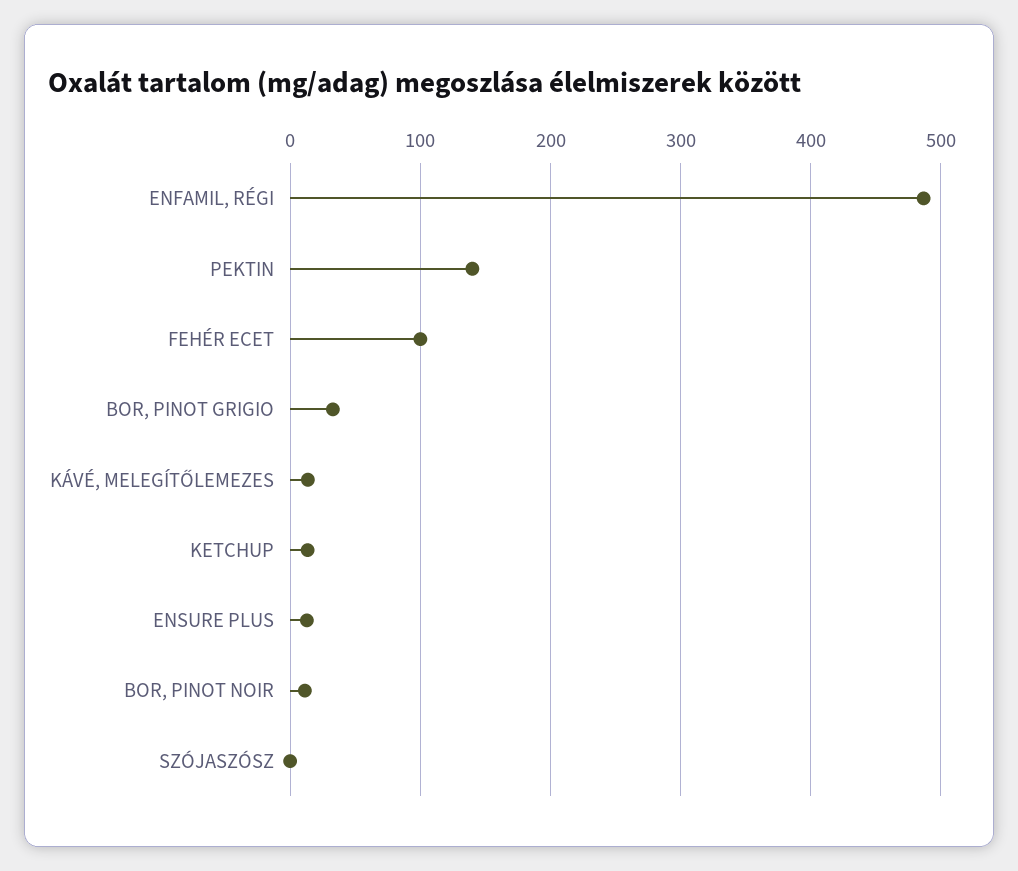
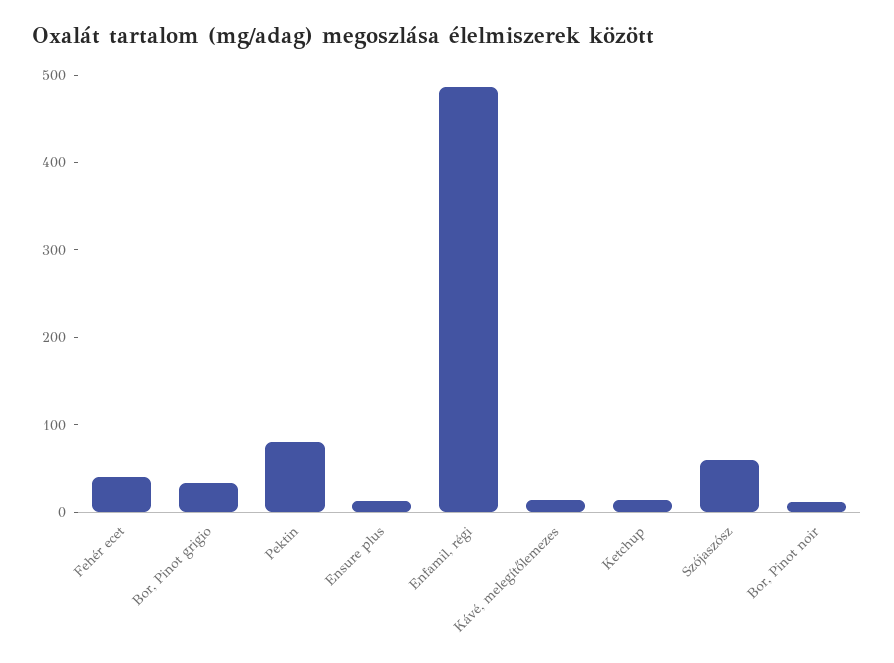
  {
    "ENFAMIL, RÉGI": 490,
-   "PEKTIN": 140,
+   "PEKTIN": 80,
-   "FEHÉR ECET": 100,
+   "FEHÉR ECET": 40,
    "BOR, PINOT GRIGIO": 30,
    "KÁVÉ, MELEGÍTŐLEMEZES": 10,
    "KETCHUP": 10,
    "ENSURE PLUS": 10,
    "BOR, PINOT NOIR": 10,
-   "SZÓJASZÓSZ": 0
+   "SZÓJASZÓSZ": 60
  }

